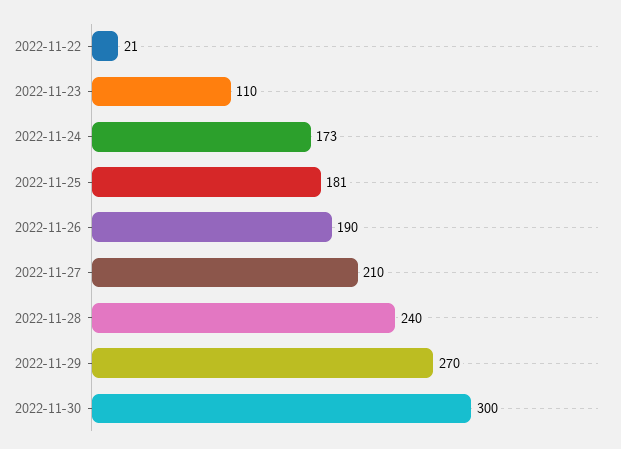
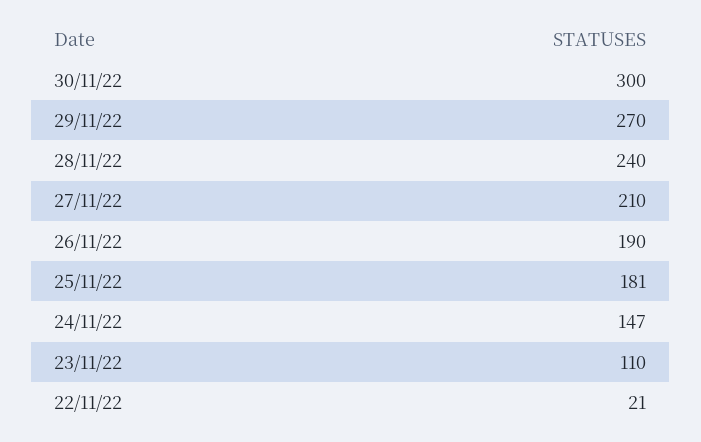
  {
    "2022-11-22": 21,
    "2022-11-23": 110,
-   "2022-11-24": 173,
+   "2022-11-24": 147,
    "2022-11-25": 181,
    "2022-11-26": 190,
    "2022-11-27": 210,
    "2022-11-28": 240,
    "2022-11-29": 270,
    "2022-11-30": 300
  }

